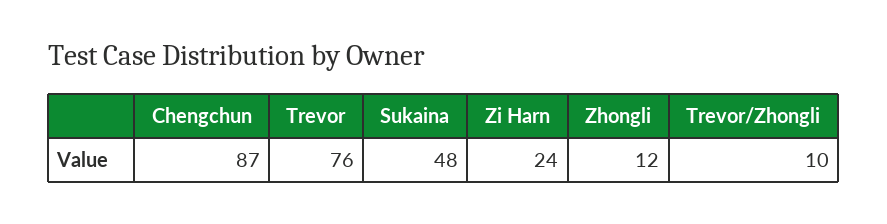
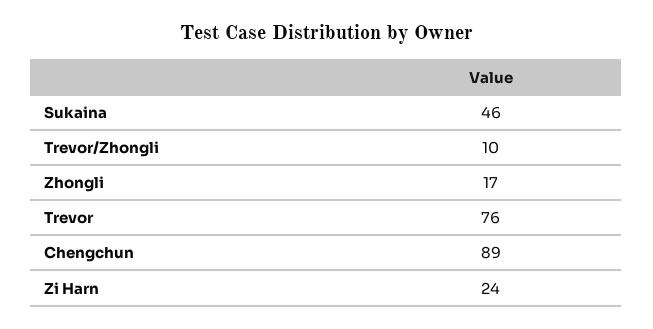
  {
-   "Chengchun": 87,
+   "Chengchun": 89,
    "Trevor": 76,
-   "Sukaina": 48,
+   "Sukaina": 46,
    "Zi Harn": 24,
-   "Zhongli": 12,
+   "Zhongli": 17,
    "Trevor/Zhongli": 10
  }

